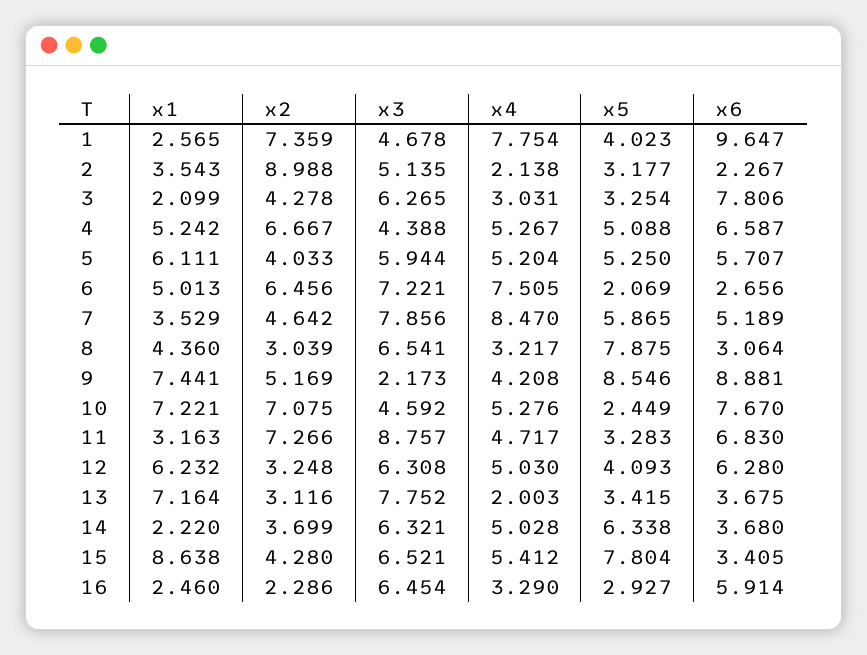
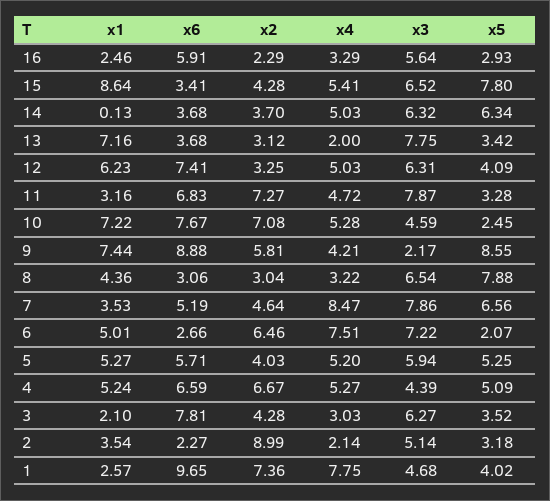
  {
    "x1": {
      "1": 2.565,
      "2": 3.543,
      "3": 2.099,
      "4": 5.242,
-     "5": 6.111,
+     "5": 5.27,
      "6": 5.013,
      "7": 3.529,
      "8": 4.36,
      "9": 7.441,
      "10": 7.221,
      "11": 3.163,
      "12": 6.232,
      "13": 7.164,
-     "14": 2.22,
+     "14": 0.13,
      "15": 8.638,
      "16": 2.46
    },
    "x2": {
      "1": 7.359,
      "2": 8.988,
      "3": 4.278,
      "4": 6.667,
      "5": 4.033,
      "6": 6.456,
      "7": 4.642,
      "8": 3.039,
-     "9": 5.169,
+     "9": 5.81,
      "10": 7.075,
      "11": 7.266,
      "12": 3.248,
      "13": 3.116,
      "14": 3.699,
      "15": 4.28,
      "16": 2.286
    },
    "x3": {
      "1": 4.678,
      "2": 5.135,
      "3": 6.265,
      "4": 4.388,
      "5": 5.944,
      "6": 7.221,
      "7": 7.856,
      "8": 6.541,
      "9": 2.173,
      "10": 4.592,
-     "11": 8.757,
+     "11": 7.87,
      "12": 6.308,
      "13": 7.752,
      "14": 6.321,
      "15": 6.521,
-     "16": 6.454
+     "16": 5.64
    },
    "x4": {
      "1": 7.754,
      "2": 2.138,
      "3": 3.031,
      "4": 5.267,
      "5": 5.204,
      "6": 7.505,
      "7": 8.47,
      "8": 3.217,
      "9": 4.208,
      "10": 5.276,
      "11": 4.717,
      "12": 5.03,
      "13": 2.003,
      "14": 5.028,
      "15": 5.412,
      "16": 3.29
    },
    "x5": {
      "1": 4.023,
      "2": 3.177,
-     "3": 3.254,
+     "3": 3.52,
      "4": 5.088,
      "5": 5.25,
      "6": 2.069,
-     "7": 5.865,
+     "7": 6.56,
      "8": 7.875,
      "9": 8.546,
      "10": 2.449,
      "11": 3.283,
      "12": 4.093,
      "13": 3.415,
      "14": 6.338,
      "15": 7.804,
      "16": 2.927
    },
    "x6": {
      "1": 9.647,
      "2": 2.267,
      "3": 7.806,
      "4": 6.587,
      "5": 5.707,
      "6": 2.656,
      "7": 5.189,
      "8": 3.064,
      "9": 8.881,
      "10": 7.67,
      "11": 6.83,
-     "12": 6.28,
+     "12": 7.41,
      "13": 3.675,
      "14": 3.68,
      "15": 3.405,
      "16": 5.914
    }
  }

